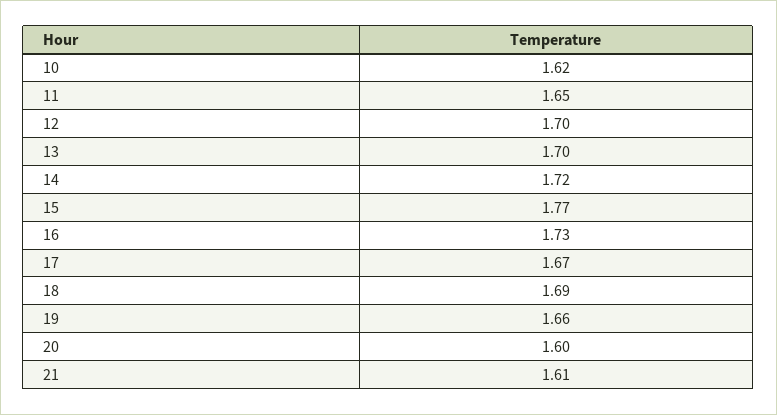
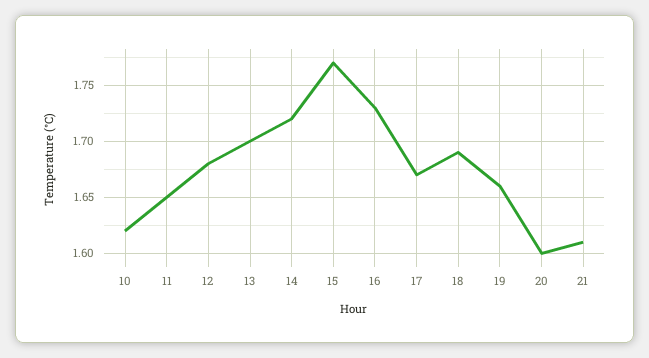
  {
    "10": 1.62,
    "11": 1.65,
-   "12": 1.7,
+   "12": 1.68,
    "13": 1.7,
    "14": 1.72,
    "15": 1.77,
    "16": 1.73,
    "17": 1.67,
    "18": 1.69,
    "19": 1.66,
    "20": 1.6,
    "21": 1.61
  }

